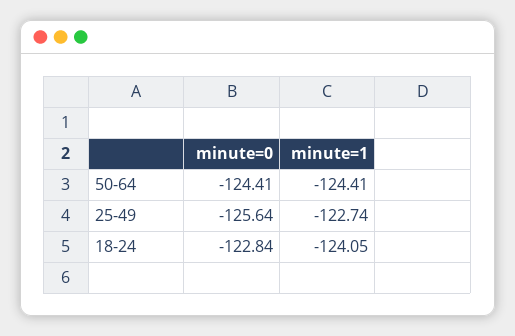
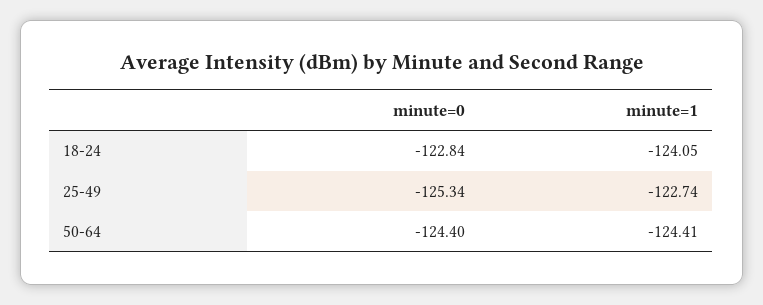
  {
    "minute=0": {
-     "50-64": -124.41,
+     "50-64": -124.4,
-     "25-49": -125.64,
+     "25-49": -125.34,
      "18-24": -122.84
    },
    "minute=1": {
      "50-64": -124.41,
      "25-49": -122.74,
      "18-24": -124.05
    }
  }

